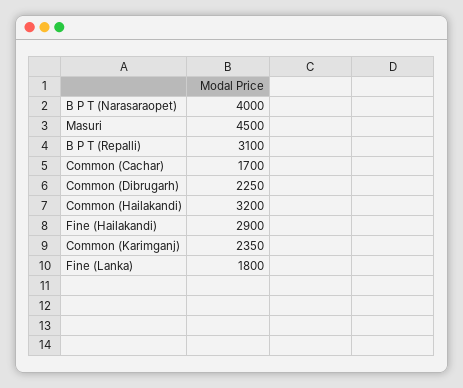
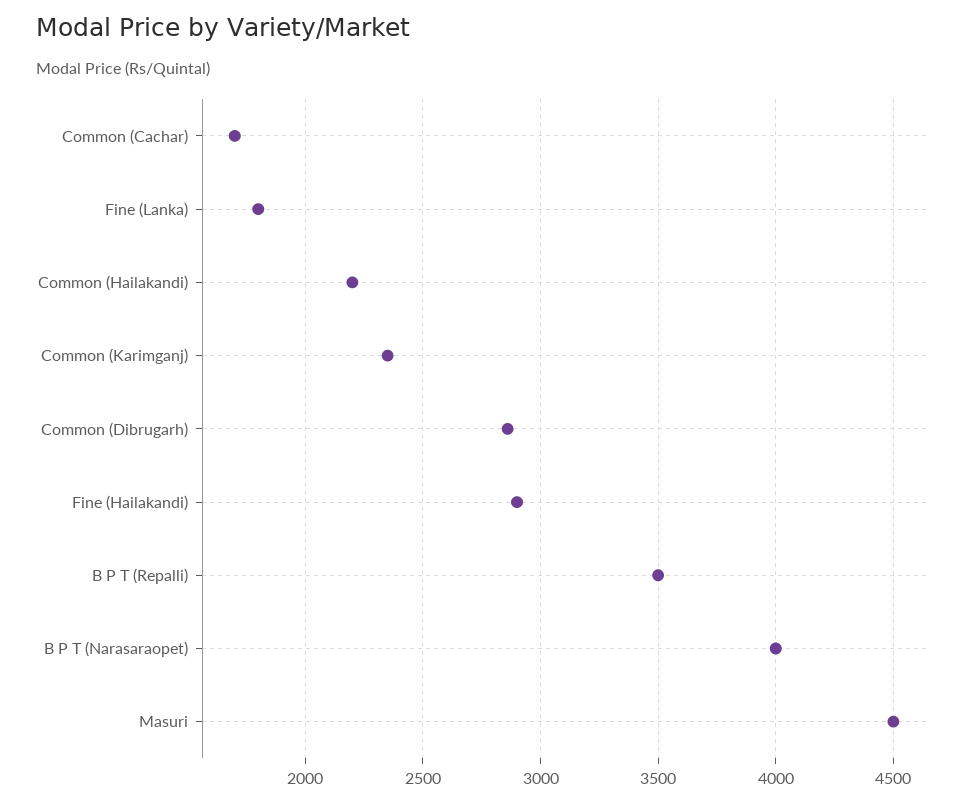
  {
    "B P T (Narasaraopet)": 4000,
    "Masuri": 4500,
-   "B P T (Repalli)": 3100,
+   "B P T (Repalli)": 3500,
    "Common (Cachar)": 1700,
-   "Common (Dibrugarh)": 2250,
+   "Common (Dibrugarh)": 2850,
-   "Common (Hailakandi)": 3200,
+   "Common (Hailakandi)": 2200,
    "Fine (Hailakandi)": 2900,
    "Common (Karimganj)": 2350,
    "Fine (Lanka)": 1800
  }

